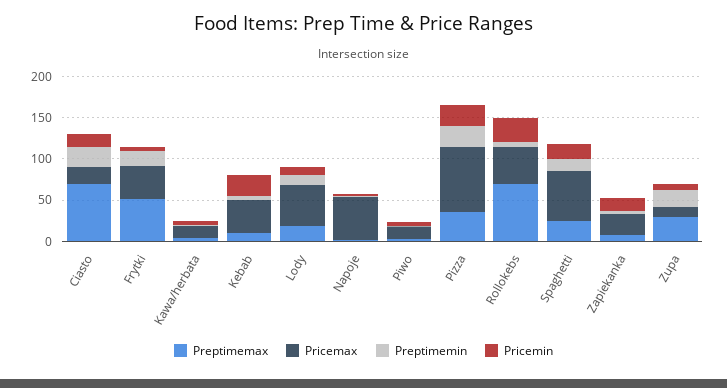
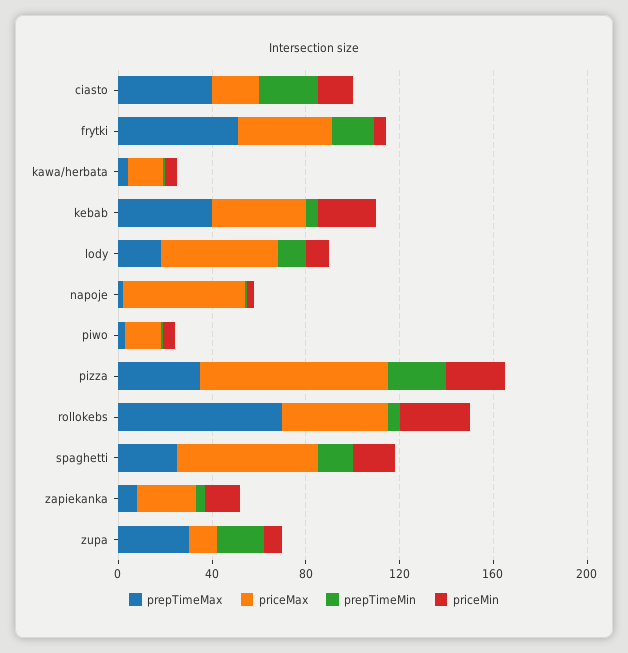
  {
    "Preptimemax": {
-     "Ciasto": 70,
+     "Ciasto": 40,
      "Frytki": 50,
      "Kawa/herbata": 0,
-     "Kebab": 10,
+     "Kebab": 40,
      "Lody": 20,
      "Napoje": 0,
      "Piwo": 0,
      "Pizza": 40,
      "Rollokebs": 70,
      "Spaghetti": 30,
      "Zapiekanka": 10,
      "Zupa": 30
    },
    "Pricemax": {
      "Ciasto": 20,
      "Frytki": 40,
      "Kawa/herbata": 20,
      "Kebab": 40,
      "Lody": 50,
      "Napoje": 50,
      "Piwo": 20,
      "Pizza": 80,
      "Rollokebs": 50,
      "Spaghetti": 60,
      "Zapiekanka": 30,
      "Zupa": 10
    },
    "Preptimemin": {
      "Ciasto": 30,
      "Frytki": 20,
      "Kawa/herbata": 0,
      "Kebab": 10,
      "Lody": 10,
      "Napoje": 0,
      "Piwo": 0,
      "Pizza": 30,
      "Rollokebs": 10,
      "Spaghetti": 20,
      "Zapiekanka": 0,
      "Zupa": 20
    },
    "Pricemin": {
      "Ciasto": 20,
      "Frytki": 10,
      "Kawa/herbata": 10,
      "Kebab": 30,
      "Lody": 10,
      "Napoje": 0,
      "Piwo": 10,
      "Pizza": 30,
      "Rollokebs": 30,
      "Spaghetti": 20,
      "Zapiekanka": 20,
      "Zupa": 10
    }
  }

